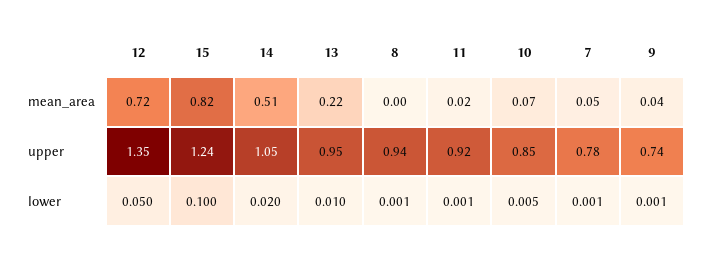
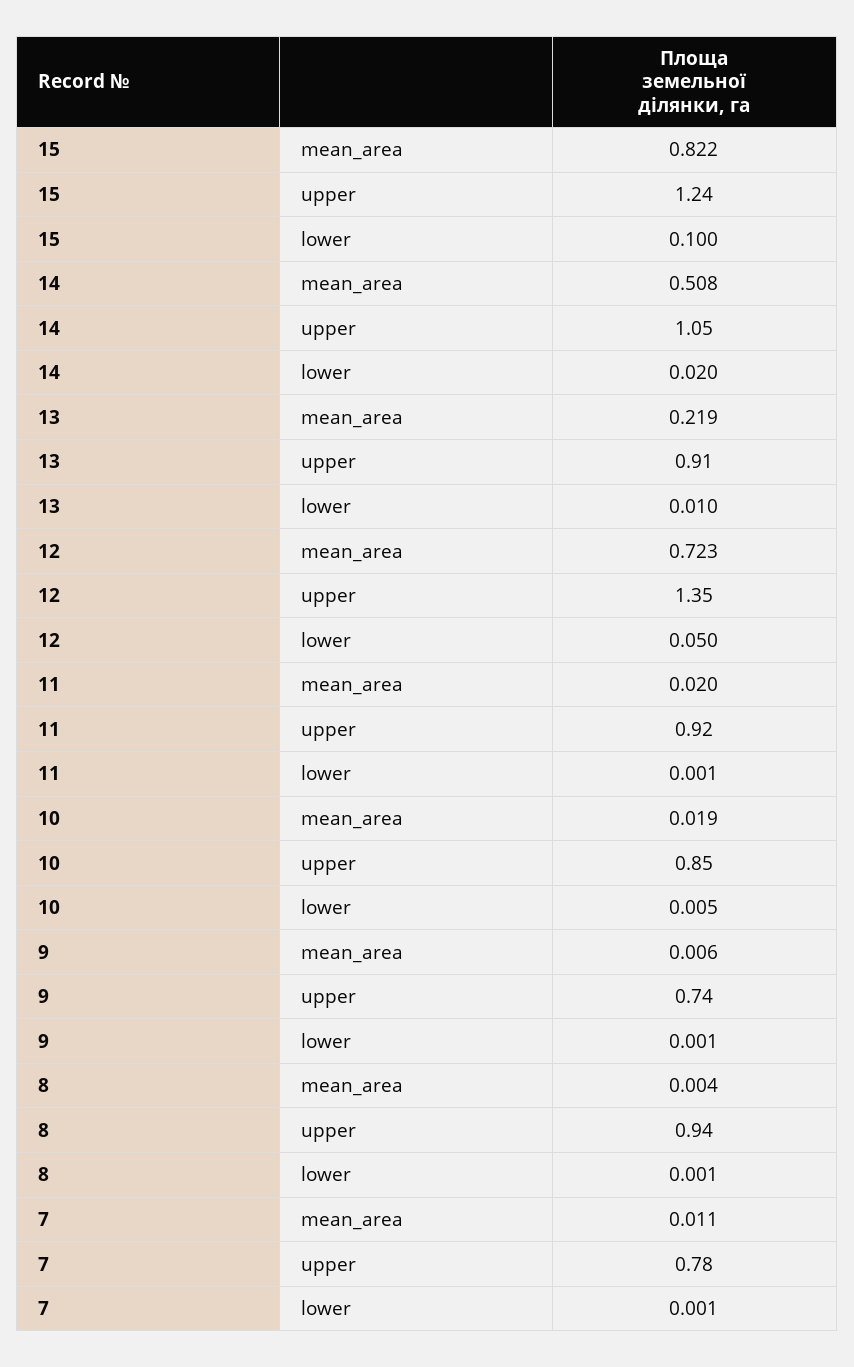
  {
    "12": {
      "mean_area": 0.723,
      "upper": 1.35,
      "lower": 0.05
    },
    "15": {
      "mean_area": 0.822,
      "upper": 1.24,
      "lower": 0.1
    },
    "14": {
      "mean_area": 0.508,
      "upper": 1.05,
      "lower": 0.02
    },
    "13": {
      "mean_area": 0.219,
-     "upper": 0.95,
+     "upper": 0.91,
      "lower": 0.01
    },
    "8": {
      "mean_area": 0.004,
      "upper": 0.94,
      "lower": 0.001
    },
    "11": {
      "mean_area": 0.02,
      "upper": 0.92,
      "lower": 0.001
    },
    "10": {
-     "mean_area": 0.07,
+     "mean_area": 0.019,
      "upper": 0.85,
      "lower": 0.005
    },
    "7": {
-     "mean_area": 0.05,
+     "mean_area": 0.011,
      "upper": 0.78,
      "lower": 0.001
    },
    "9": {
-     "mean_area": 0.04,
+     "mean_area": 0.006,
      "upper": 0.74,
      "lower": 0.001
    }
  }

